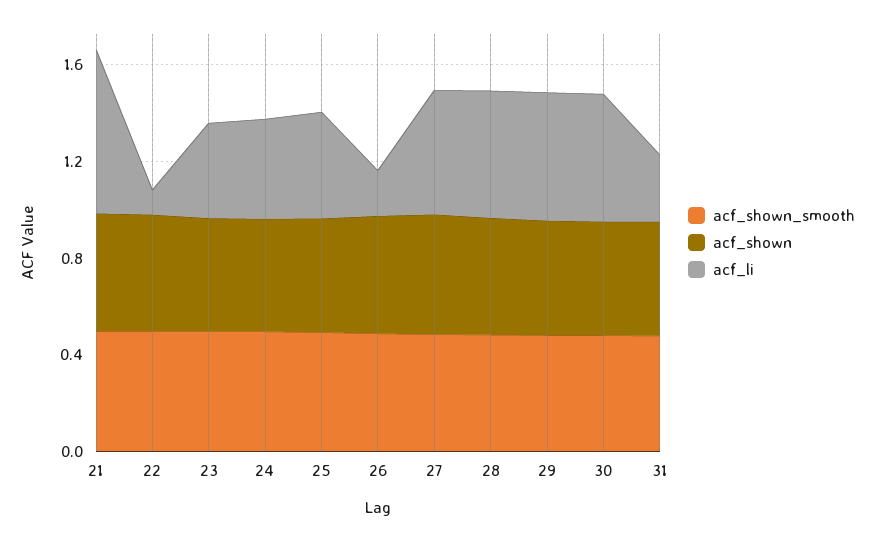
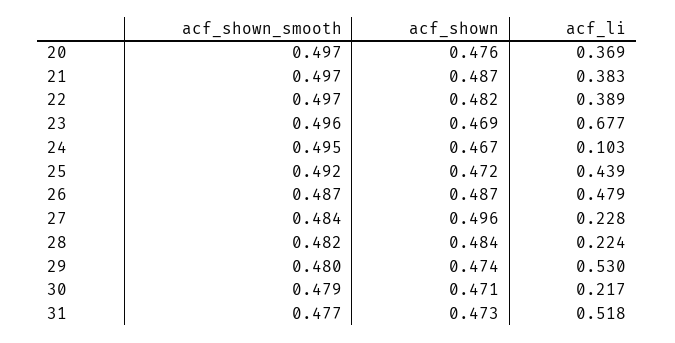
  {
    "acf_shown_smooth": {
      "21": 0.497,
      "22": 0.497,
      "23": 0.496,
      "24": 0.495,
      "25": 0.492,
      "26": 0.487,
      "27": 0.484,
      "28": 0.482,
      "29": 0.48,
      "30": 0.479,
-     "31": 0.477
+     "31": 0.477,
+     "20": 0.497
    },
    "acf_shown": {
      "21": 0.487,
      "22": 0.482,
      "23": 0.469,
      "24": 0.467,
      "25": 0.472,
      "26": 0.487,
      "27": 0.496,
      "28": 0.484,
      "29": 0.474,
      "30": 0.471,
-     "31": 0.473
+     "31": 0.473,
+     "20": 0.476
    },
    "acf_li": {
-     "21": 0.7,
+     "21": 0.383,
-     "22": 0.1,
+     "22": 0.389,
-     "23": 0.4,
+     "23": 0.677,
-     "24": 0.4,
+     "24": 0.103,
      "25": 0.439,
-     "26": 0.2,
+     "26": 0.479,
-     "27": 0.5,
+     "27": 0.228,
-     "28": 0.5,
+     "28": 0.224,
      "29": 0.53,
-     "30": 0.5,
+     "30": 0.217,
-     "31": 0.3
+     "31": 0.518,
+     "20": 0.369
    }
  }

